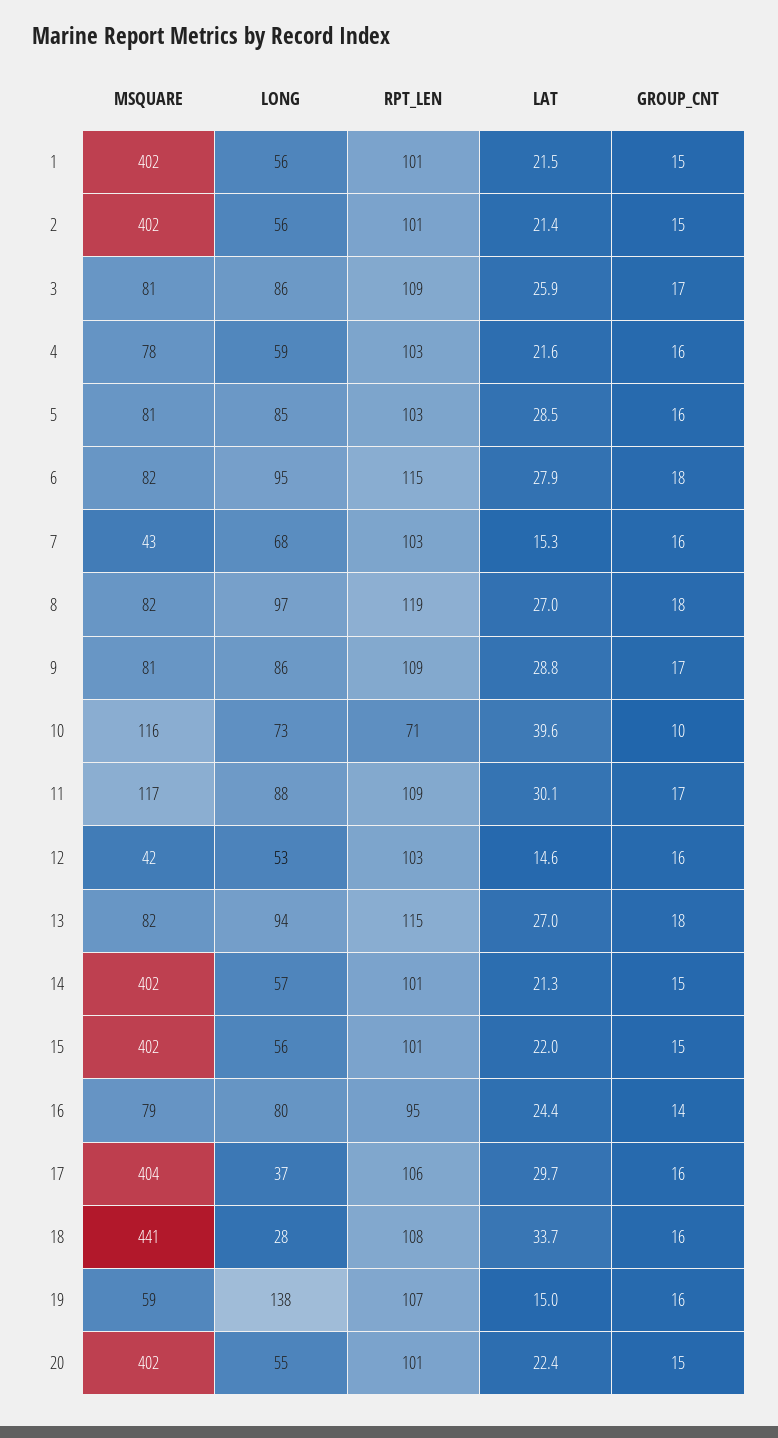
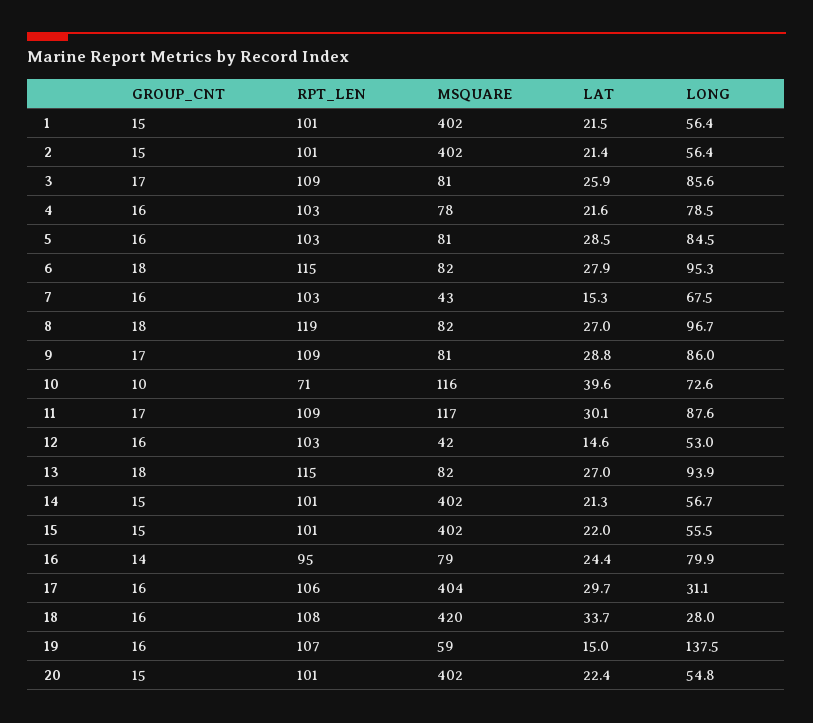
  {
    "MSQUARE": {
      "1": 402,
      "2": 402,
      "3": 81,
      "4": 78,
      "5": 81,
      "6": 82,
      "7": 43,
      "8": 82,
      "9": 81,
      "10": 116,
      "11": 117,
      "12": 42,
      "13": 82,
      "14": 402,
      "15": 402,
      "16": 79,
      "17": 404,
-     "18": 441,
+     "18": 420,
      "19": 59,
      "20": 402
    },
    "LONG": {
      "1": 56.4,
      "2": 56.4,
      "3": 85.6,
-     "4": 59,
+     "4": 78.5,
      "5": 84.5,
      "6": 95.3,
      "7": 67.5,
      "8": 96.7,
      "9": 86,
      "10": 72.6,
      "11": 87.6,
      "12": 53,
      "13": 93.9,
      "14": 56.7,
      "15": 55.5,
      "16": 79.9,
-     "17": 37,
+     "17": 31.1,
      "18": 28,
      "19": 137.5,
      "20": 54.8
    },
    "RPT_LEN": {
      "1": 101,
      "2": 101,
      "3": 109,
      "4": 103,
      "5": 103,
      "6": 115,
      "7": 103,
      "8": 119,
      "9": 109,
      "10": 71,
      "11": 109,
      "12": 103,
      "13": 115,
      "14": 101,
      "15": 101,
      "16": 95,
      "17": 106,
      "18": 108,
      "19": 107,
      "20": 101
    },
    "LAT": {
      "1": 21.5,
      "2": 21.4,
      "3": 25.9,
      "4": 21.6,
      "5": 28.5,
      "6": 27.9,
      "7": 15.3,
      "8": 27,
      "9": 28.8,
      "10": 39.6,
      "11": 30.1,
      "12": 14.6,
      "13": 27,
      "14": 21.3,
      "15": 22,
      "16": 24.4,
      "17": 29.7,
      "18": 33.7,
      "19": 15,
      "20": 22.4
    },
    "GROUP_CNT": {
      "1": 15,
      "2": 15,
      "3": 17,
      "4": 16,
      "5": 16,
      "6": 18,
      "7": 16,
      "8": 18,
      "9": 17,
      "10": 10,
      "11": 17,
      "12": 16,
      "13": 18,
      "14": 15,
      "15": 15,
      "16": 14,
      "17": 16,
      "18": 16,
      "19": 16,
      "20": 15
    }
  }

